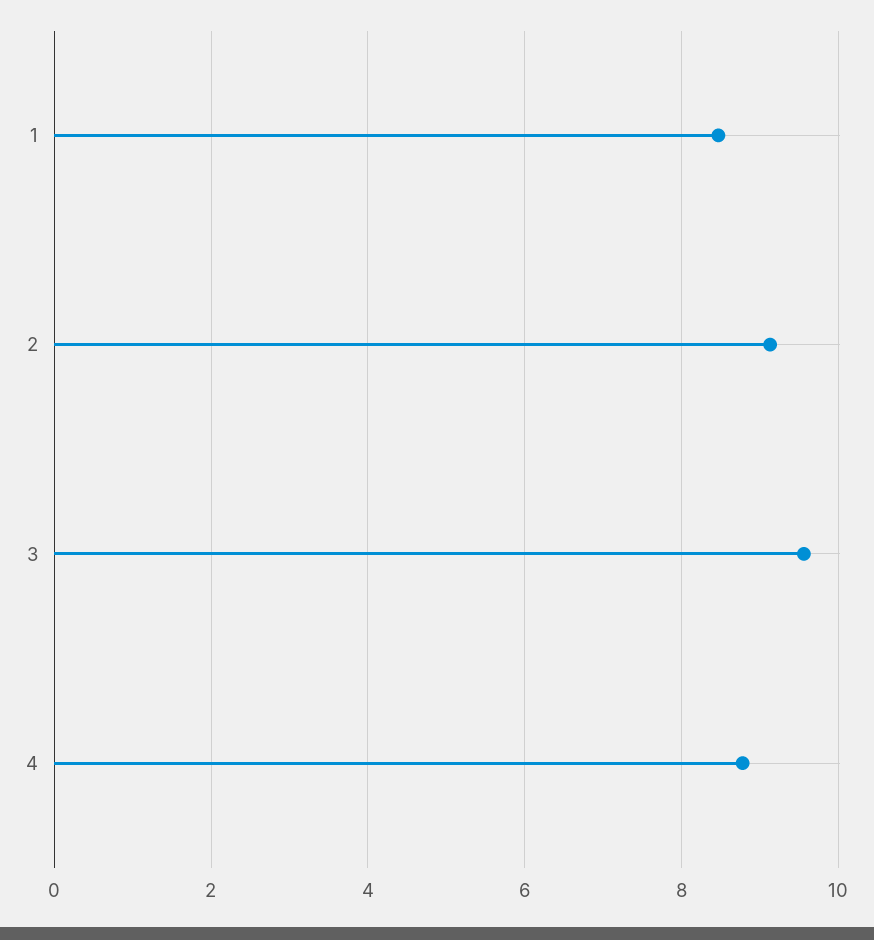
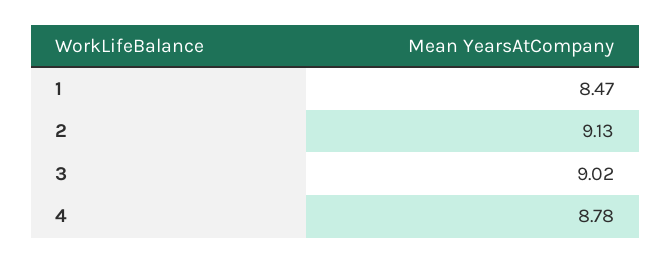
  {
    "1": 8.47,
    "2": 9.13,
-   "3": 9.6,
+   "3": 9.02,
    "4": 8.78
  }

